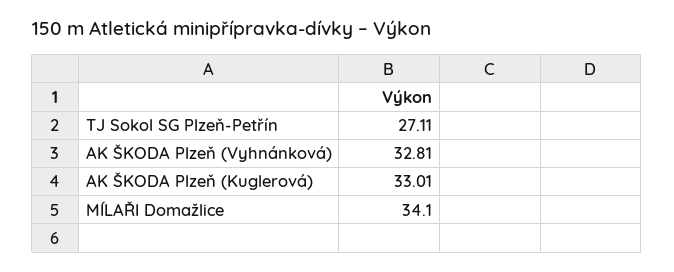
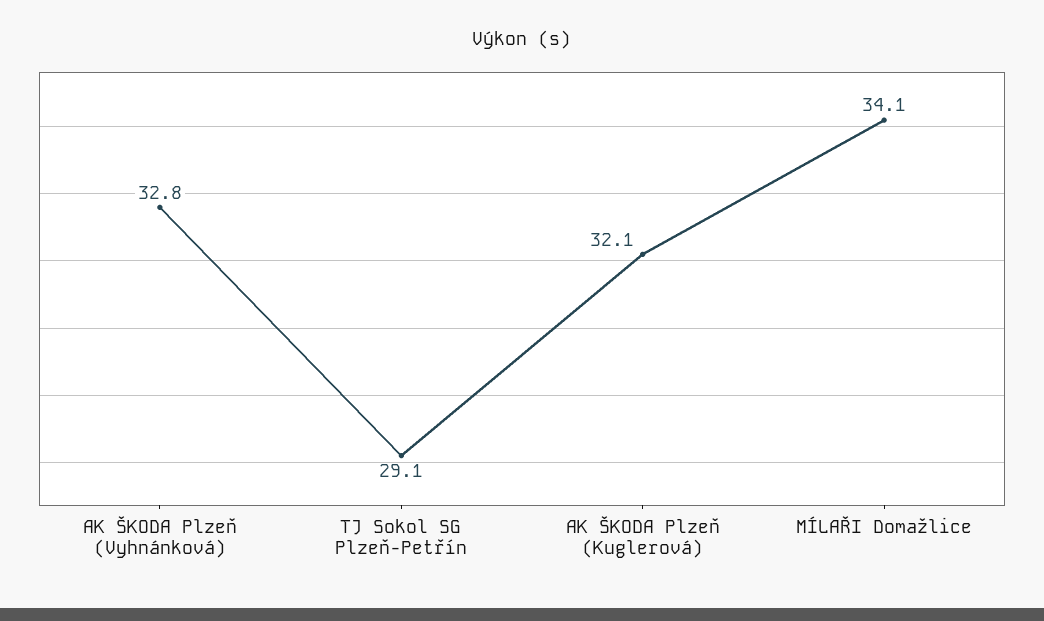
  {
-   "TJ Sokol SG Plzeň-Petřín": 27.11,
+   "TJ Sokol SG Plzeň-Petřín": 29.1,
    "AK ŠKODA Plzeň (Vyhnánková)": 32.81,
-   "AK ŠKODA Plzeň (Kuglerová)": 33.01,
+   "AK ŠKODA Plzeň (Kuglerová)": 32.1,
    "MÍLAŘI Domažlice": 34.1
  }

